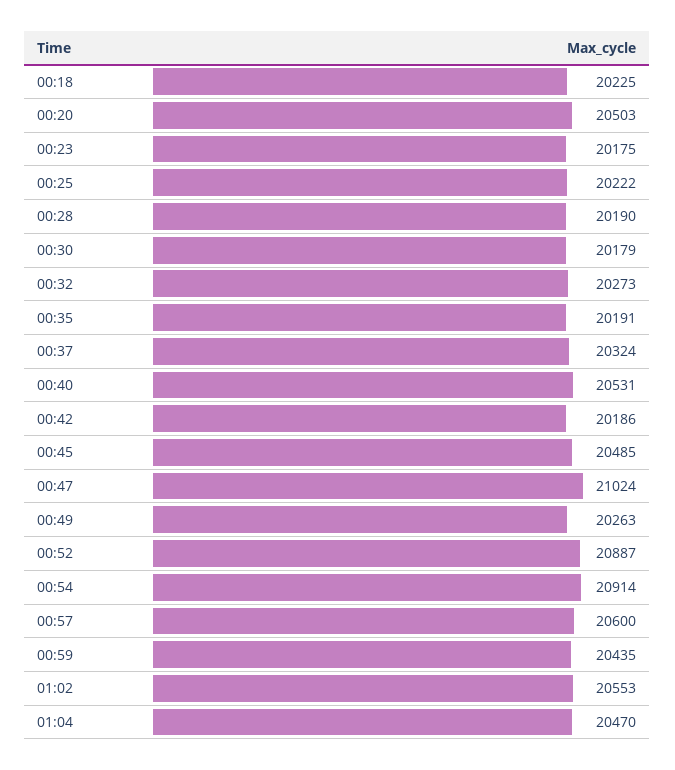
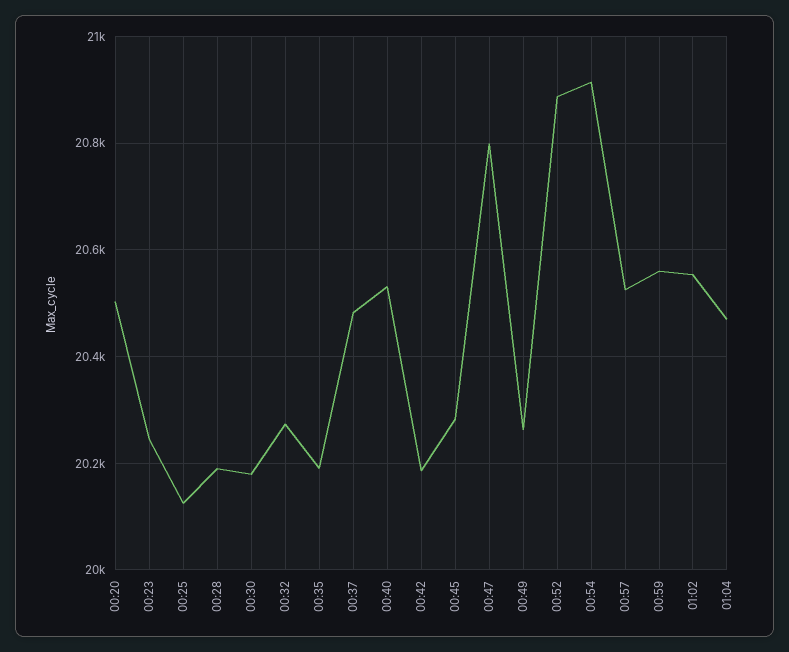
  {
-   "00:18": 20225,
    "00:20": 20503,
-   "00:23": 20175,
+   "00:23": 20240,
-   "00:25": 20222,
+   "00:25": 20120,
    "00:28": 20190,
    "00:30": 20179,
    "00:32": 20273,
    "00:35": 20191,
-   "00:37": 20324,
+   "00:37": 20480,
    "00:40": 20531,
    "00:42": 20186,
-   "00:45": 20485,
+   "00:45": 20280,
-   "00:47": 21024,
+   "00:47": 20800,
    "00:49": 20263,
    "00:52": 20887,
    "00:54": 20914,
-   "00:57": 20600,
+   "00:57": 20520,
-   "00:59": 20435,
+   "00:59": 20560,
    "01:02": 20553,
    "01:04": 20470
  }

